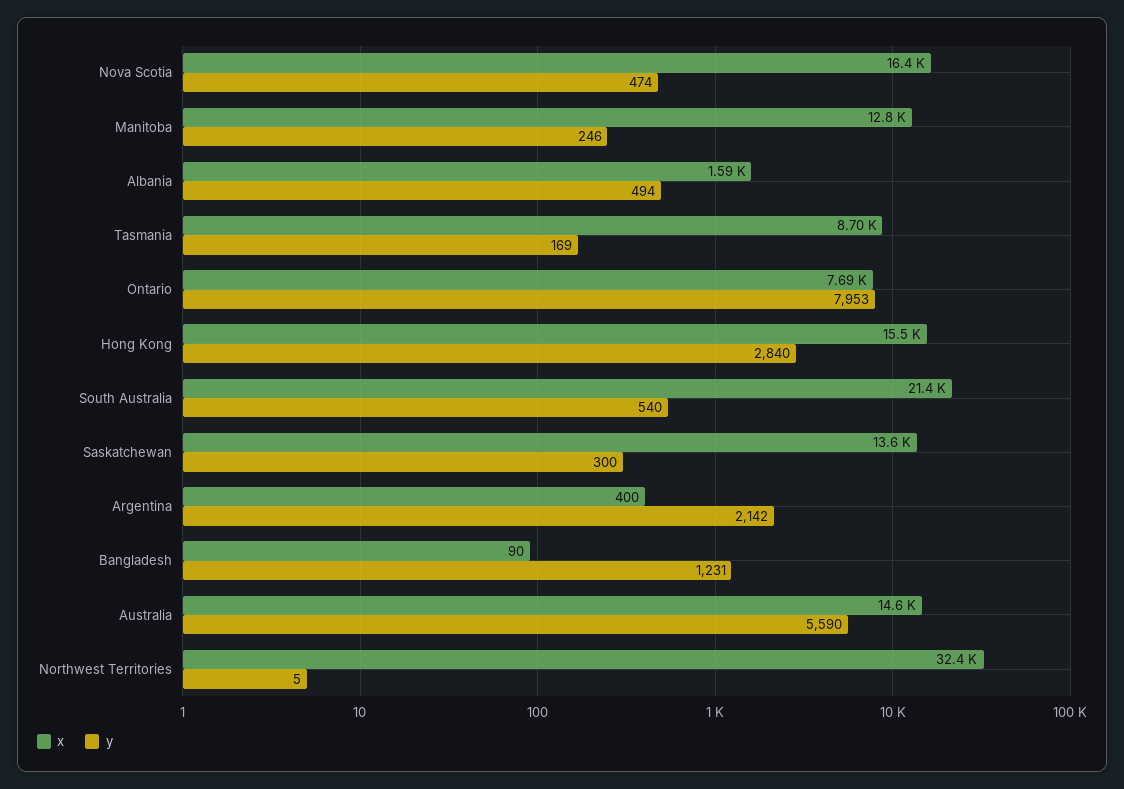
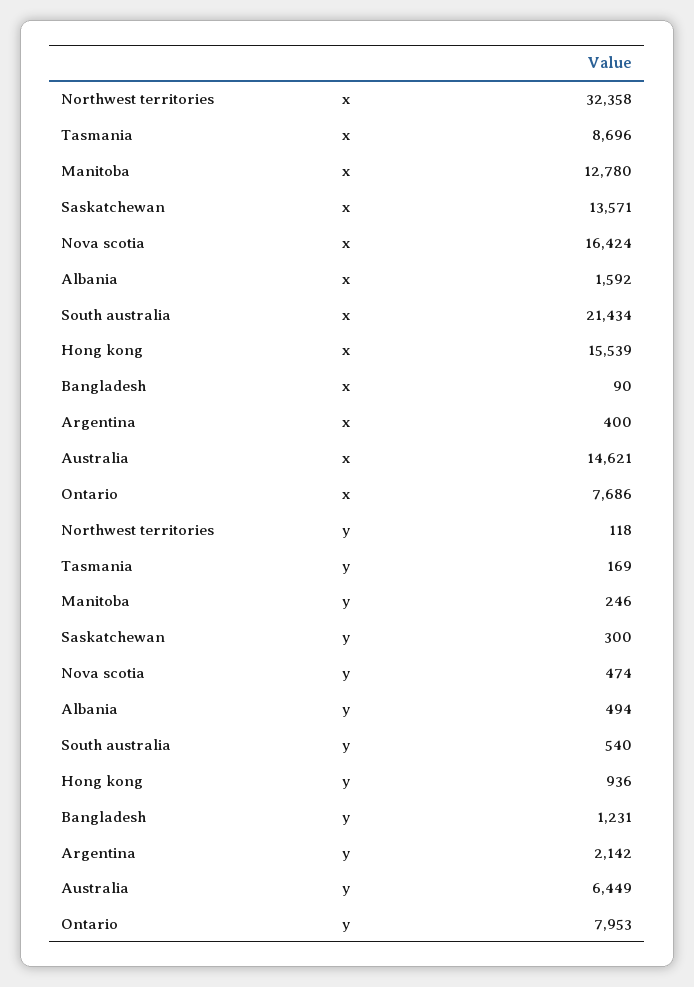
  {
    "x": {
      "Nova Scotia": 16424,
      "Manitoba": 12780,
      "Albania": 1592,
      "Tasmania": 8696,
      "Ontario": 7686,
      "Hong Kong": 15539,
      "South Australia": 21434,
      "Saskatchewan": 13571,
      "Argentina": 400,
      "Bangladesh": 90,
      "Australia": 14621,
      "Northwest Territories": 32358
    },
    "y": {
      "Nova Scotia": 474,
      "Manitoba": 246,
      "Albania": 494,
      "Tasmania": 169,
      "Ontario": 7953,
-     "Hong Kong": 2840,
+     "Hong Kong": 936,
      "South Australia": 540,
      "Saskatchewan": 300,
      "Argentina": 2142,
      "Bangladesh": 1231,
-     "Australia": 5590,
+     "Australia": 6449,
-     "Northwest Territories": 5
+     "Northwest Territories": 118
    }
  }

